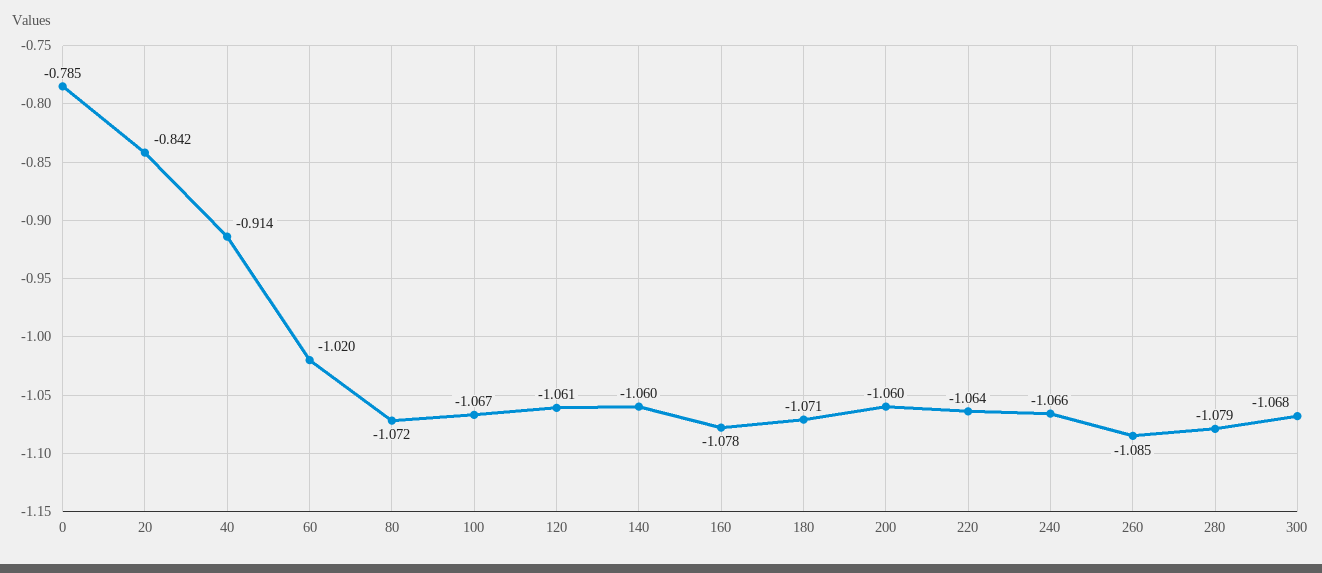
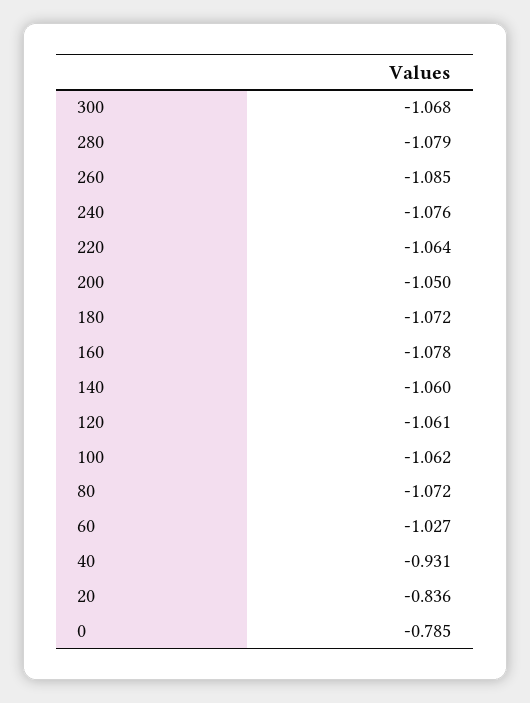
  {
    "0": -0.785,
-   "20": -0.842,
+   "20": -0.836,
-   "40": -0.914,
+   "40": -0.931,
-   "60": -1.02,
+   "60": -1.027,
    "80": -1.072,
-   "100": -1.067,
+   "100": -1.062,
    "120": -1.061,
    "140": -1.06,
    "160": -1.078,
-   "180": -1.071,
+   "180": -1.072,
-   "200": -1.06,
+   "200": -1.05,
    "220": -1.064,
-   "240": -1.066,
+   "240": -1.076,
    "260": -1.085,
    "280": -1.079,
    "300": -1.068
  }

